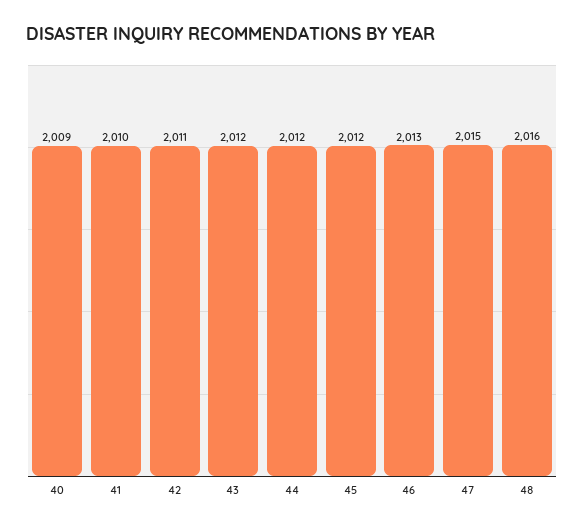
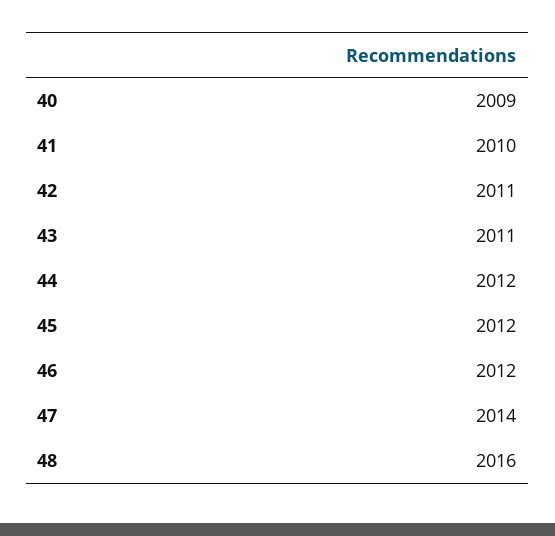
  {
    "40": 2009,
    "41": 2010,
    "42": 2011,
-   "43": 2012,
+   "43": 2011,
    "44": 2012,
    "45": 2012,
-   "46": 2013,
+   "46": 2012,
-   "47": 2015,
+   "47": 2014,
    "48": 2016
  }

